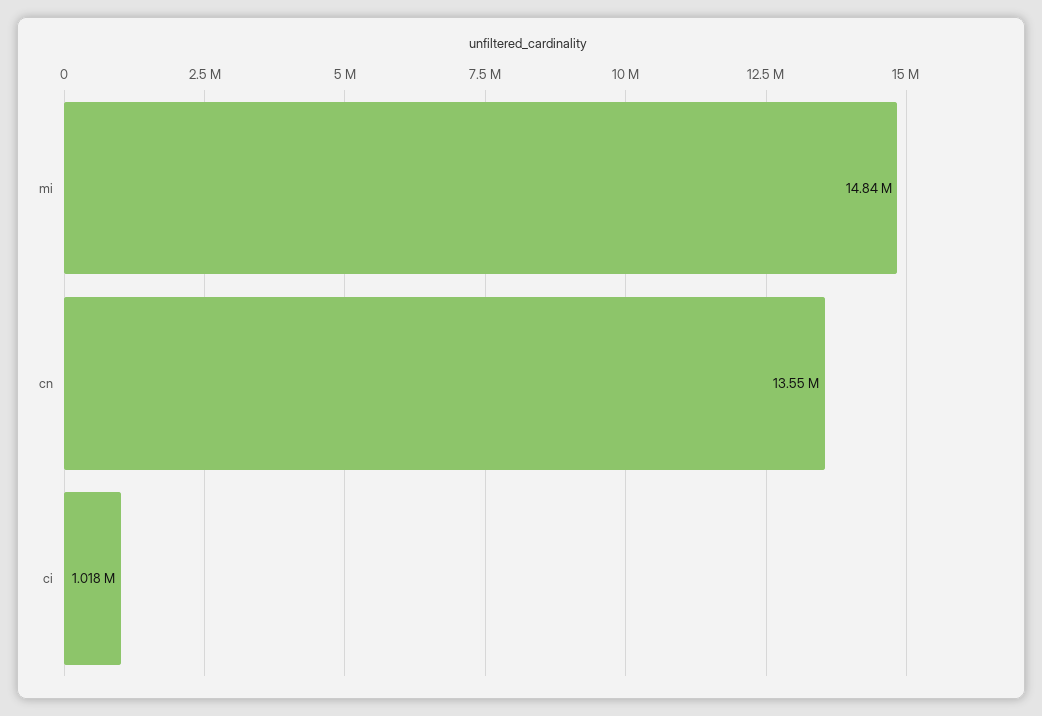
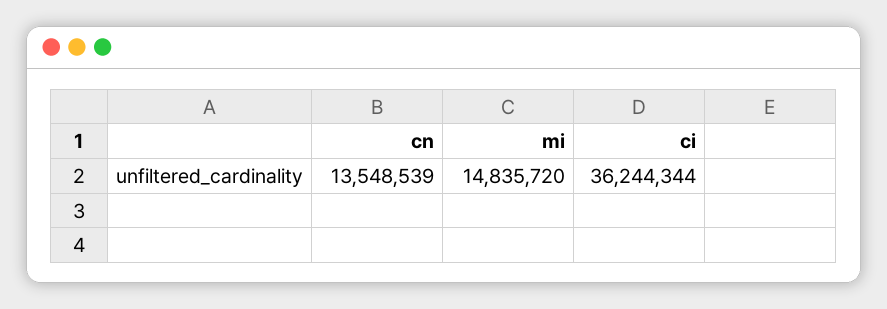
  {
    "mi": 14835720,
    "cn": 13548539,
-   "ci": 1018000
+   "ci": 36244344
  }

